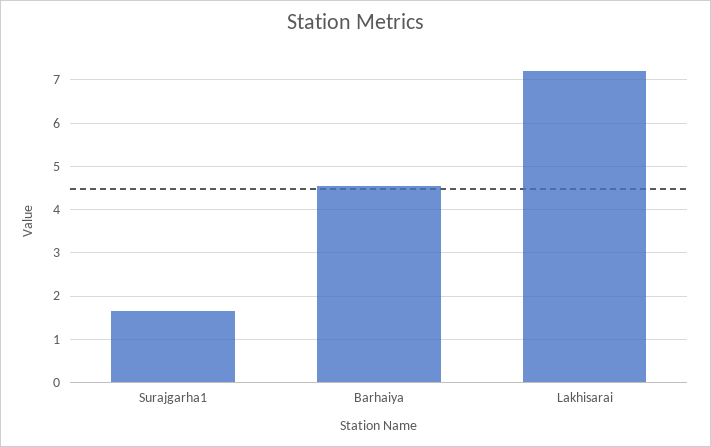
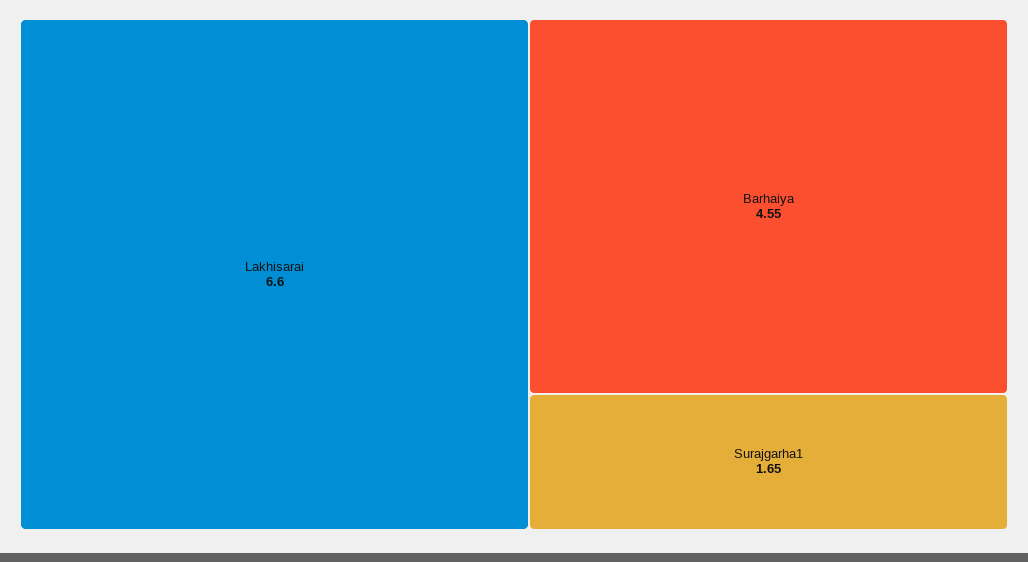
  {
    "Surajgarha1": 1.65,
    "Barhaiya": 4.55,
-   "Lakhisarai": 7.2
+   "Lakhisarai": 6.6
  }

